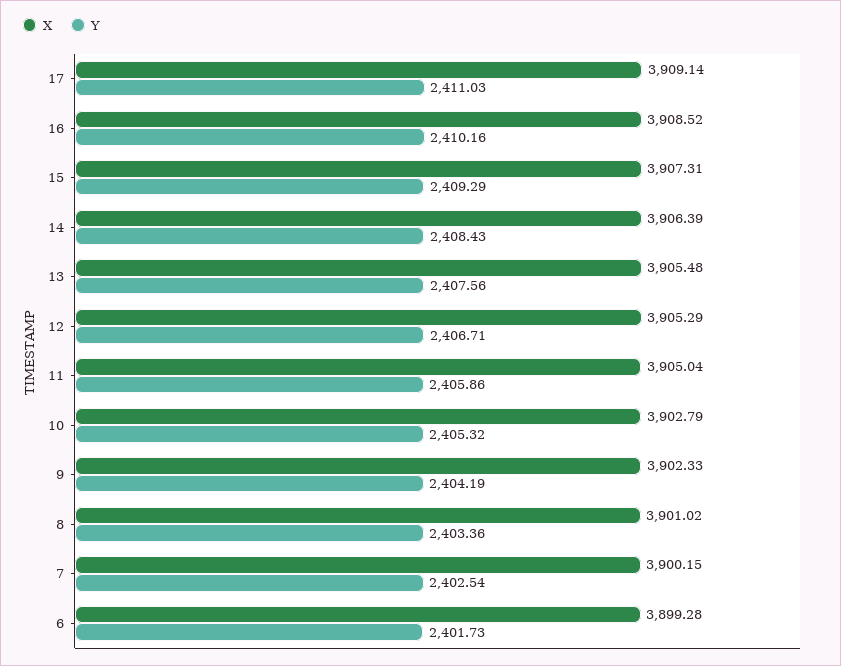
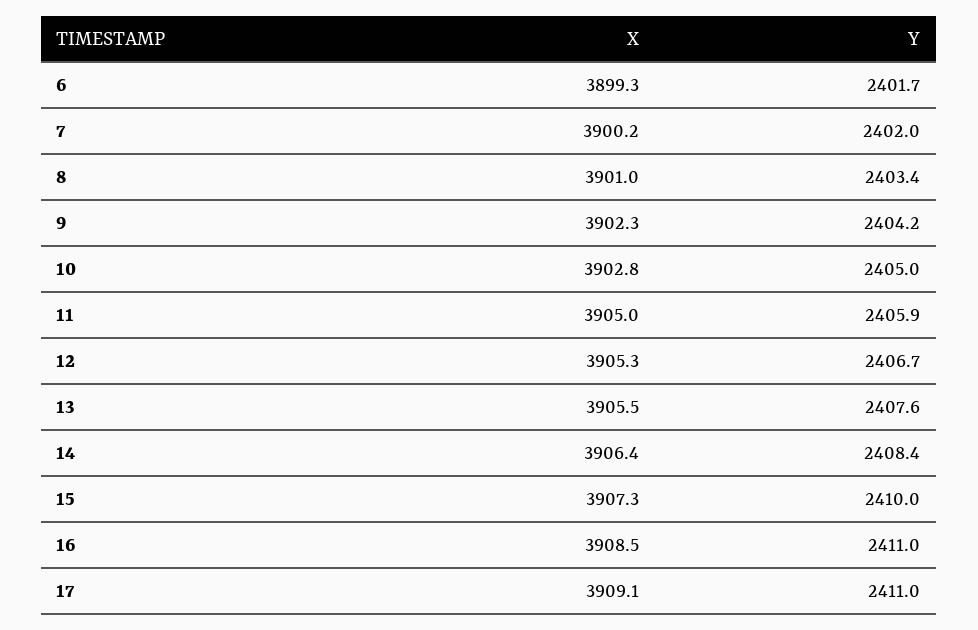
  {
    "X": {
      "17": 3909.14,
      "16": 3908.52,
      "15": 3907.31,
      "14": 3906.39,
      "13": 3905.48,
      "12": 3905.29,
      "11": 3905.04,
      "10": 3902.79,
      "9": 3902.33,
      "8": 3901.02,
      "7": 3900.15,
      "6": 3899.28
    },
    "Y": {
      "17": 2411.03,
-     "16": 2410.16,
+     "16": 2411,
-     "15": 2409.29,
+     "15": 2410,
      "14": 2408.43,
      "13": 2407.56,
      "12": 2406.71,
      "11": 2405.86,
-     "10": 2405.32,
+     "10": 2405,
      "9": 2404.19,
      "8": 2403.36,
-     "7": 2402.54,
+     "7": 2402,
      "6": 2401.73
    }
  }

